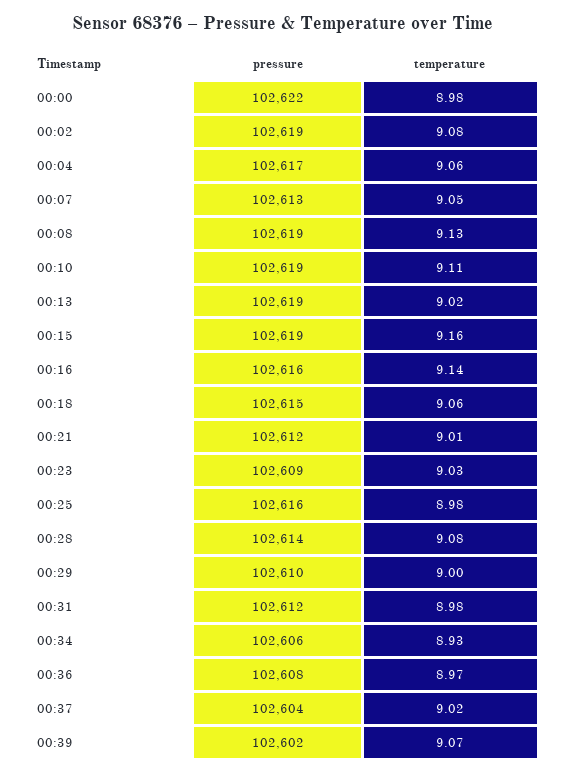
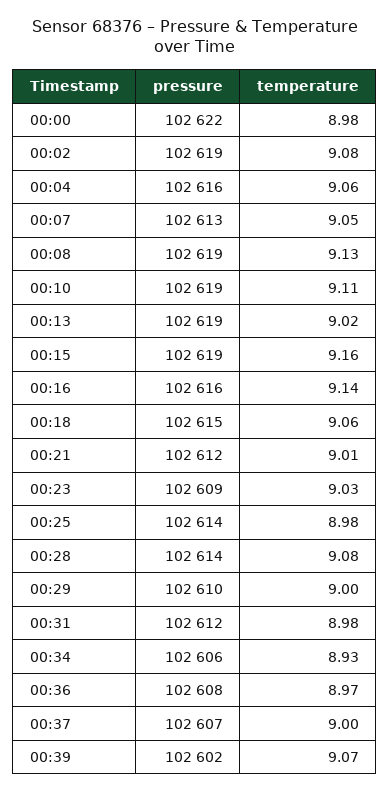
  {
    "pressure": {
      "00:00": 102622,
      "00:02": 102619,
-     "00:04": 102617,
+     "00:04": 102616,
      "00:07": 102613,
      "00:08": 102619,
      "00:10": 102619,
      "00:13": 102619,
      "00:15": 102619,
      "00:16": 102616,
      "00:18": 102615,
      "00:21": 102612,
      "00:23": 102609,
-     "00:25": 102616,
+     "00:25": 102614,
      "00:28": 102614,
      "00:29": 102610,
      "00:31": 102612,
      "00:34": 102606,
      "00:36": 102608,
-     "00:37": 102604,
+     "00:37": 102607,
      "00:39": 102602
    },
    "temperature": {
      "00:00": 8.98,
      "00:02": 9.08,
      "00:04": 9.06,
      "00:07": 9.05,
      "00:08": 9.13,
      "00:10": 9.11,
      "00:13": 9.02,
      "00:15": 9.16,
      "00:16": 9.14,
      "00:18": 9.06,
      "00:21": 9.01,
      "00:23": 9.03,
      "00:25": 8.98,
      "00:28": 9.08,
      "00:29": 9,
      "00:31": 8.98,
      "00:34": 8.93,
      "00:36": 8.97,
-     "00:37": 9.02,
+     "00:37": 9,
      "00:39": 9.07
    }
  }

